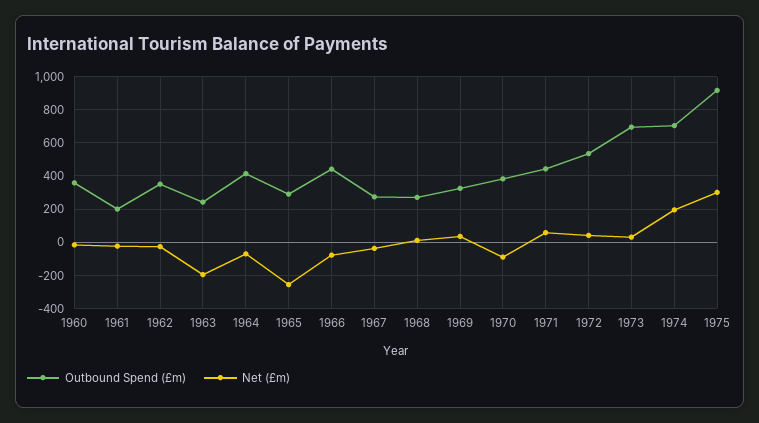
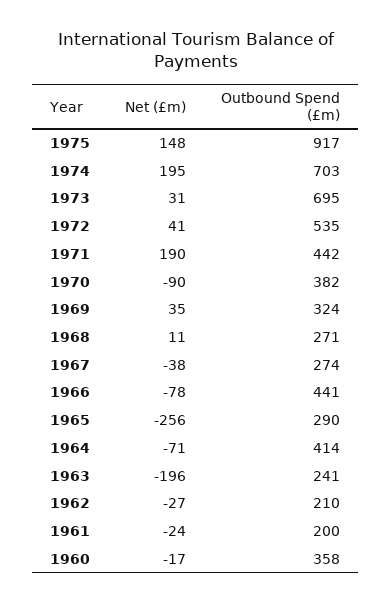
  {
    "Outbound Spend (£m)": {
      "1960": 358,
      "1961": 200,
-     "1962": 350,
+     "1962": 210,
      "1963": 241,
      "1964": 414,
      "1965": 290,
      "1966": 441,
      "1967": 274,
      "1968": 271,
      "1969": 324,
      "1970": 382,
      "1971": 442,
      "1972": 535,
      "1973": 695,
      "1974": 703,
      "1975": 917
    },
    "Net (£m)": {
      "1960": -17,
      "1961": -24,
      "1962": -27,
      "1963": -196,
      "1964": -71,
      "1965": -256,
      "1966": -78,
      "1967": -38,
      "1968": 11,
      "1969": 35,
      "1970": -90,
-     "1971": 50,
+     "1971": 190,
      "1972": 41,
      "1973": 31,
      "1974": 195,
-     "1975": 300
+     "1975": 148
    }
  }

